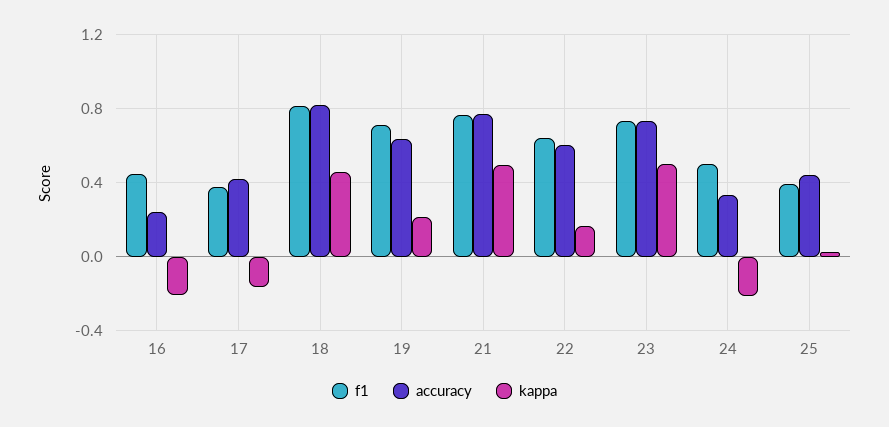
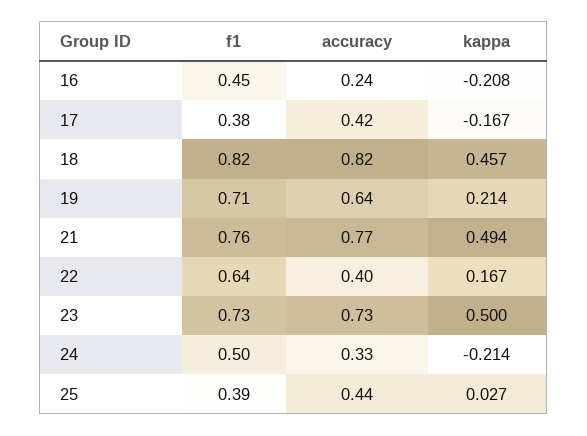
  {
    "f1": {
      "16": 0.45,
      "17": 0.38,
      "18": 0.82,
      "19": 0.71,
      "21": 0.76,
      "22": 0.64,
      "23": 0.73,
      "24": 0.5,
      "25": 0.39
    },
    "accuracy": {
      "16": 0.24,
      "17": 0.42,
      "18": 0.82,
      "19": 0.64,
      "21": 0.77,
-     "22": 0.6,
+     "22": 0.4,
      "23": 0.73,
      "24": 0.33,
      "25": 0.44
    },
    "kappa": {
      "16": -0.208,
      "17": -0.167,
      "18": 0.457,
      "19": 0.214,
      "21": 0.494,
      "22": 0.167,
      "23": 0.5,
      "24": -0.214,
      "25": 0.027
    }
  }

